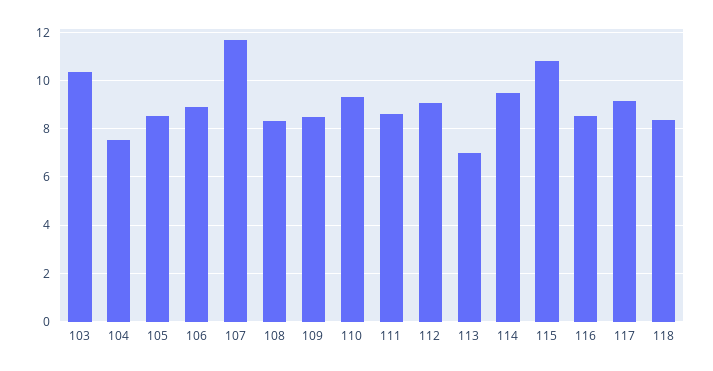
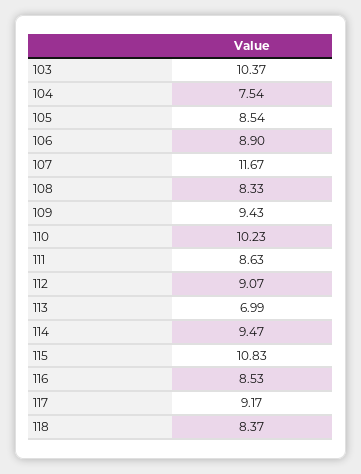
  {
    "103": 10.37,
    "104": 7.54,
    "105": 8.54,
    "106": 8.9,
    "107": 11.67,
    "108": 8.33,
-   "109": 8.5,
+   "109": 9.43,
-   "110": 9.25,
+   "110": 10.23,
    "111": 8.63,
    "112": 9.07,
    "113": 6.99,
    "114": 9.47,
    "115": 10.83,
    "116": 8.53,
    "117": 9.17,
    "118": 8.37
  }

